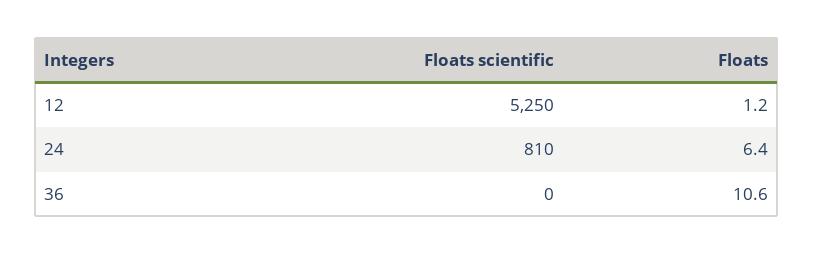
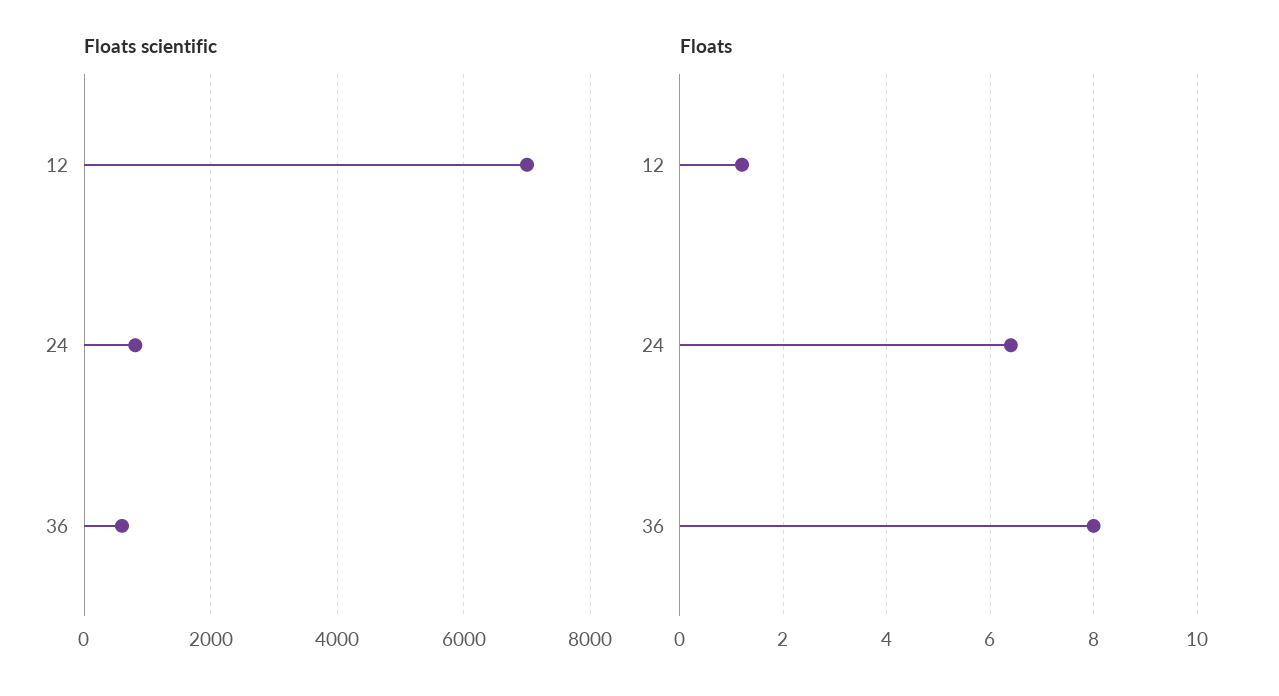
  {
    "Floats scientific": {
-     "12": 5250,
+     "12": 7000,
      "24": 810,
-     "36": 0
+     "36": 600
    },
    "Floats": {
      "12": 1.2,
      "24": 6.4,
-     "36": 10.6
+     "36": 8
    }
  }

